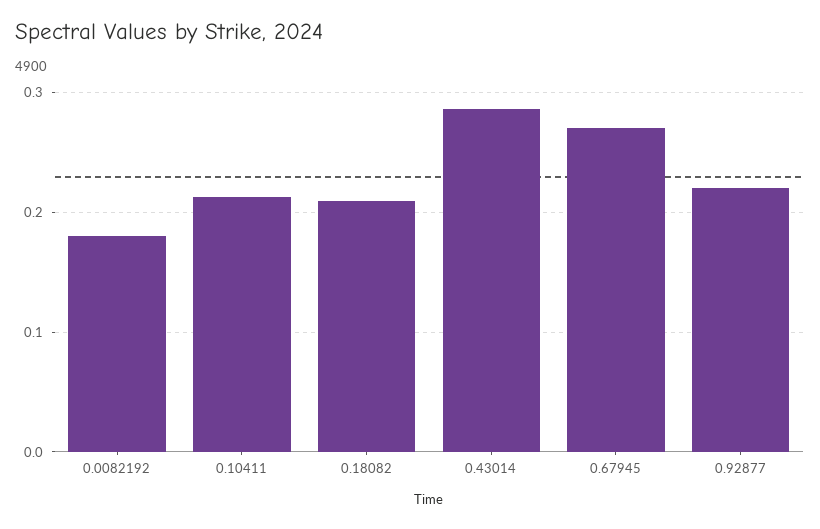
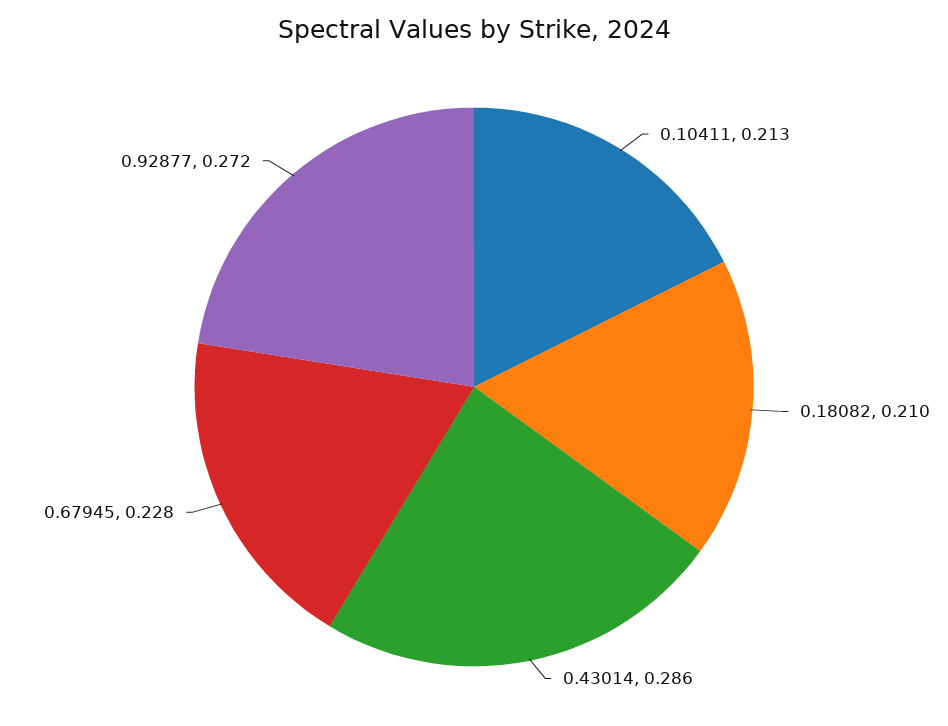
  {
-   "0.0082192": 0.18,
    "0.10411": 0.213,
    "0.18082": 0.21,
    "0.43014": 0.286,
-   "0.67945": 0.27,
+   "0.67945": 0.228,
-   "0.92877": 0.22
+   "0.92877": 0.272
  }

